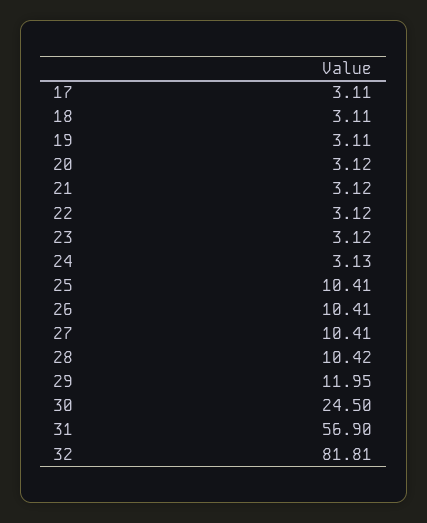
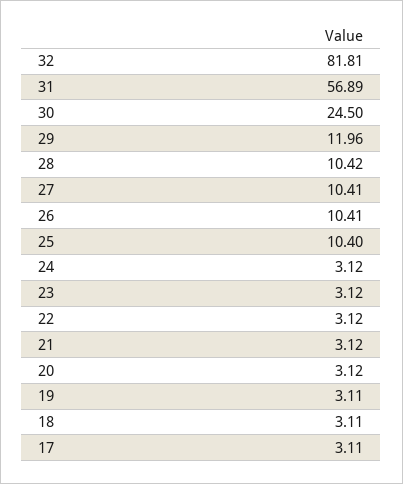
  {
    "17": 3.11,
    "18": 3.11,
    "19": 3.11,
    "20": 3.12,
    "21": 3.12,
    "22": 3.12,
    "23": 3.12,
-   "24": 3.13,
+   "24": 3.12,
-   "25": 10.41,
+   "25": 10.4,
    "26": 10.41,
    "27": 10.41,
    "28": 10.42,
-   "29": 11.95,
+   "29": 11.96,
    "30": 24.5,
-   "31": 56.9,
+   "31": 56.89,
    "32": 81.81
  }

